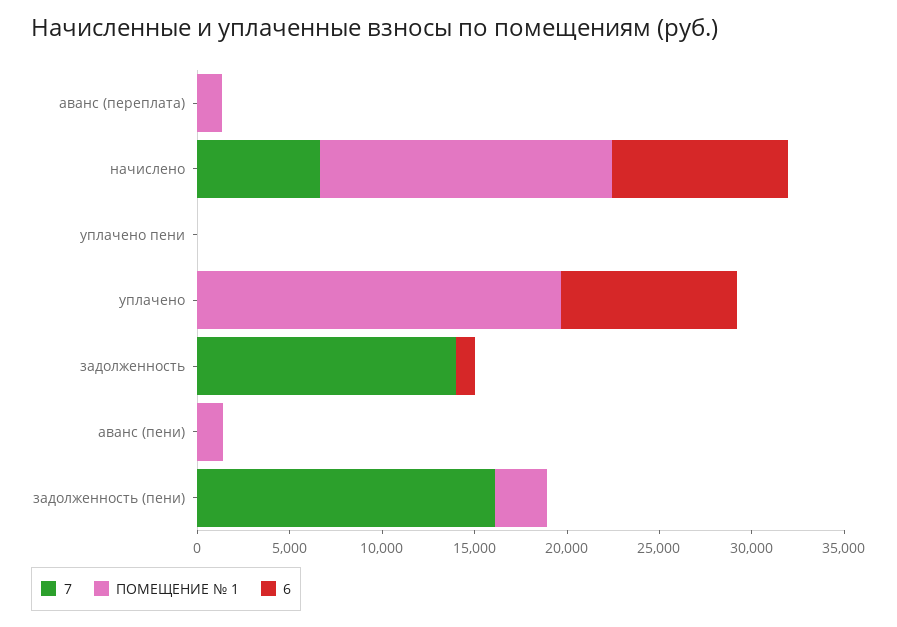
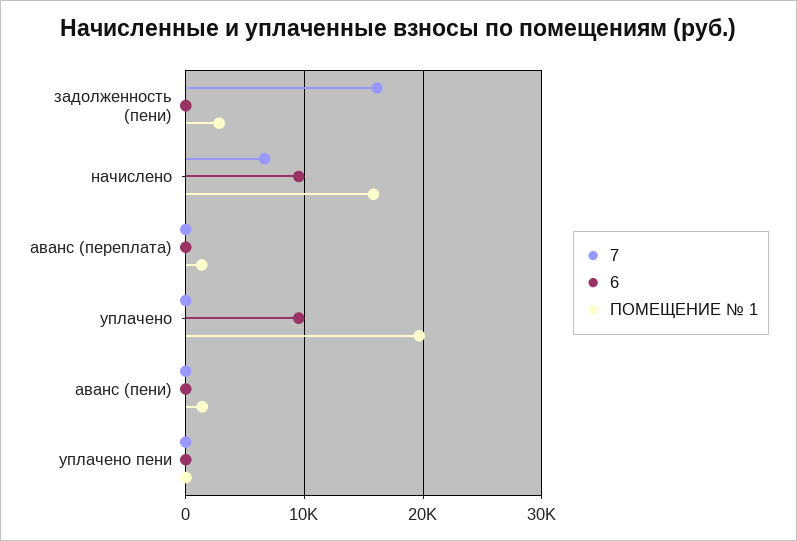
  {
    "7": {
      "аванс (переплата)": 0,
      "начислено": 7000,
      "уплачено пени": 0,
      "уплачено": 0,
-     "задолженность": 14000,
      "аванс (пени)": 0,
      "задолженность (пени)": 16000
    },
    "ПОМЕЩЕНИЕ № 1": {
      "аванс (переплата)": 1000,
      "начислено": 16000,
      "уплачено пени": 0,
      "уплачено": 20000,
-     "задолженность": 0,
      "аванс (пени)": 1000,
      "задолженность (пени)": 3000
    },
    "6": {
      "аванс (переплата)": 0,
      "начислено": 10000,
      "уплачено пени": 0,
      "уплачено": 10000,
-     "задолженность": 1000,
      "аванс (пени)": 0,
      "задолженность (пени)": 0
    }
  }

